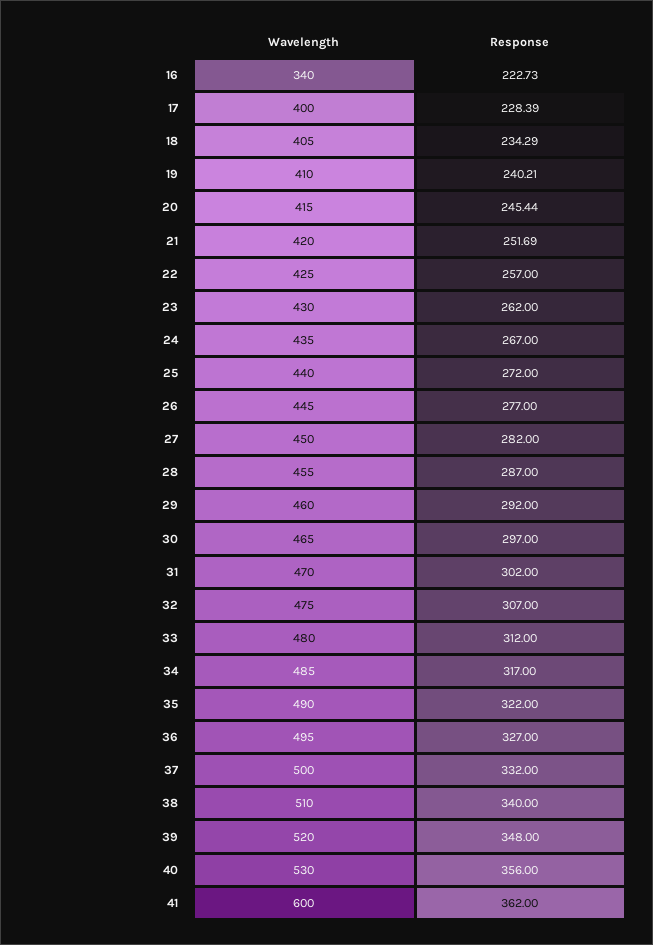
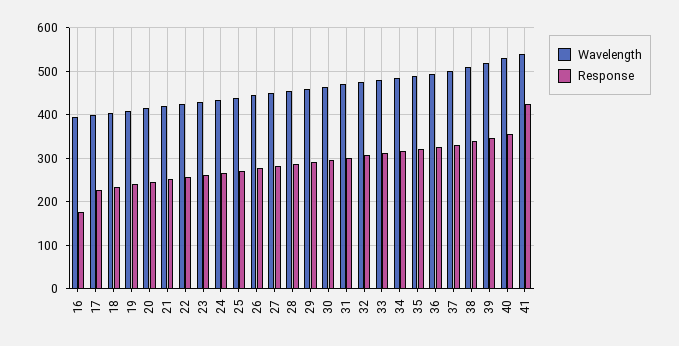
  {
    "Wavelength": {
-     "16": 340,
+     "16": 400,
      "17": 400,
      "18": 405,
      "19": 410,
      "20": 415,
      "21": 420,
      "22": 425,
      "23": 430,
      "24": 435,
      "25": 440,
      "26": 445,
      "27": 450,
      "28": 455,
      "29": 460,
      "30": 465,
      "31": 470,
      "32": 475,
      "33": 480,
      "34": 485,
      "35": 490,
      "36": 495,
      "37": 500,
      "38": 510,
      "39": 520,
      "40": 530,
-     "41": 600
+     "41": 540
    },
    "Response": {
-     "16": 222.73,
+     "16": 180,
      "17": 228.39,
      "18": 234.29,
      "19": 240.21,
      "20": 245.44,
      "21": 251.69,
      "22": 257,
      "23": 262,
      "24": 267,
      "25": 272,
      "26": 277,
      "27": 282,
      "28": 287,
      "29": 292,
      "30": 297,
      "31": 302,
      "32": 307,
      "33": 312,
      "34": 317,
      "35": 322,
      "36": 327,
      "37": 332,
      "38": 340,
      "39": 348,
      "40": 356,
-     "41": 362
+     "41": 420
    }
  }

